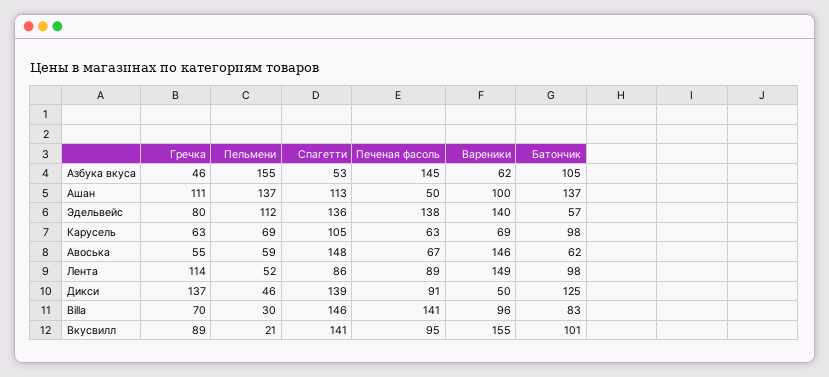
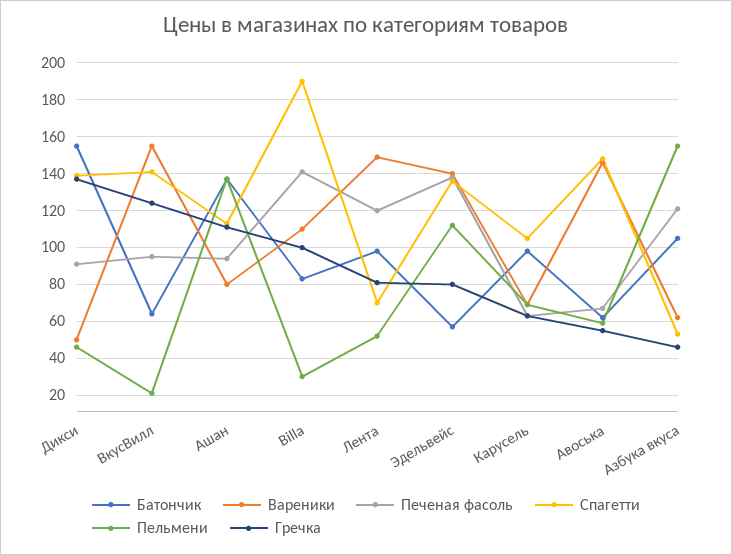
  {
    "Гречка": {
      "Азбука вкуса": 46,
      "Ашан": 111,
      "Эдельвейс": 80,
      "Карусель": 63,
      "Авоська": 55,
-     "Лента": 114,
+     "Лента": 80,
      "Дикси": 137,
-     "Billa": 70,
+     "Billa": 100,
-     "Вкусвилл": 89
+     "Вкусвилл": 125
    },
    "Пельмени": {
      "Азбука вкуса": 155,
      "Ашан": 137,
      "Эдельвейс": 112,
      "Карусель": 69,
      "Авоська": 59,
      "Лента": 52,
      "Дикси": 46,
      "Billa": 30,
      "Вкусвилл": 21
    },
    "Спагетти": {
      "Азбука вкуса": 53,
      "Ашан": 113,
      "Эдельвейс": 136,
      "Карусель": 105,
      "Авоська": 148,
-     "Лента": 86,
+     "Лента": 70,
      "Дикси": 139,
-     "Billa": 146,
+     "Billa": 190,
      "Вкусвилл": 141
    },
    "Печеная фасоль": {
-     "Азбука вкуса": 145,
+     "Азбука вкуса": 120,
-     "Ашан": 50,
+     "Ашан": 95,
      "Эдельвейс": 138,
      "Карусель": 63,
      "Авоська": 67,
-     "Лента": 89,
+     "Лента": 120,
      "Дикси": 91,
      "Billa": 141,
      "Вкусвилл": 95
    },
    "Вареники": {
      "Азбука вкуса": 62,
-     "Ашан": 100,
+     "Ашан": 80,
      "Эдельвейс": 140,
      "Карусель": 69,
      "Авоська": 146,
      "Лента": 149,
      "Дикси": 50,
-     "Billa": 96,
+     "Billa": 110,
      "Вкусвилл": 155
    },
    "Батончик": {
      "Азбука вкуса": 105,
      "Ашан": 137,
      "Эдельвейс": 57,
      "Карусель": 98,
      "Авоська": 62,
      "Лента": 98,
-     "Дикси": 125,
+     "Дикси": 155,
      "Billa": 83,
-     "Вкусвилл": 101
+     "Вкусвилл": 65
    }
  }

